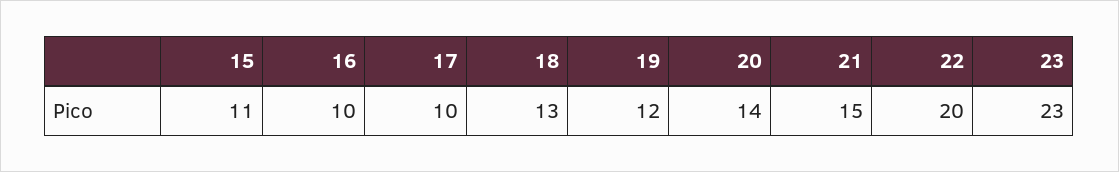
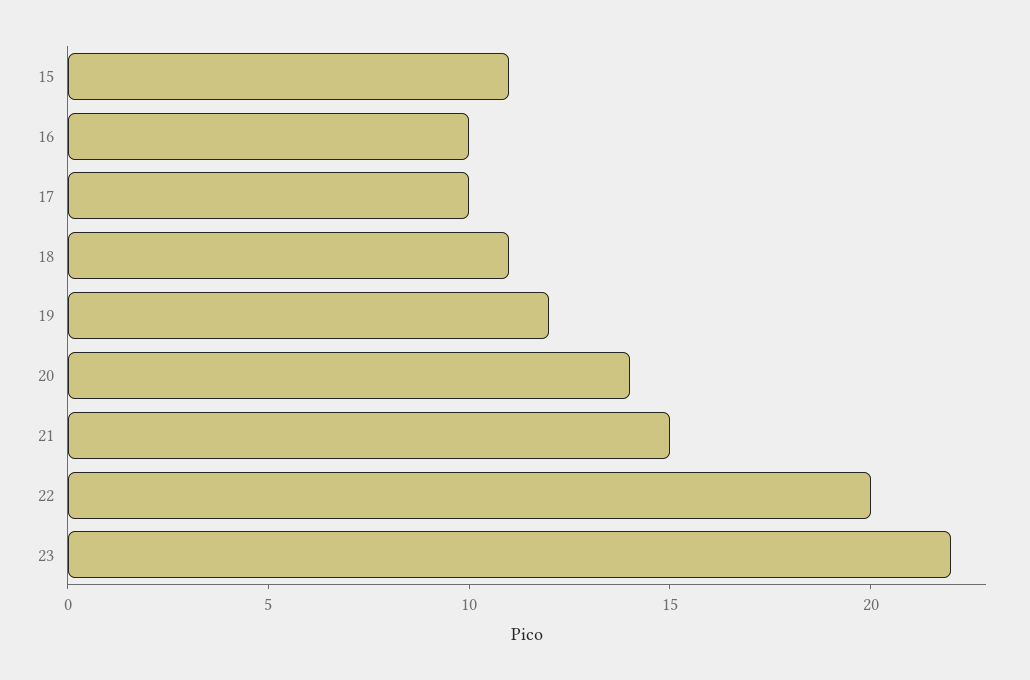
  {
    "15": 11,
    "16": 10,
    "17": 10,
-   "18": 13,
+   "18": 11,
    "19": 12,
    "20": 14,
    "21": 15,
    "22": 20,
-   "23": 23
+   "23": 22
  }

